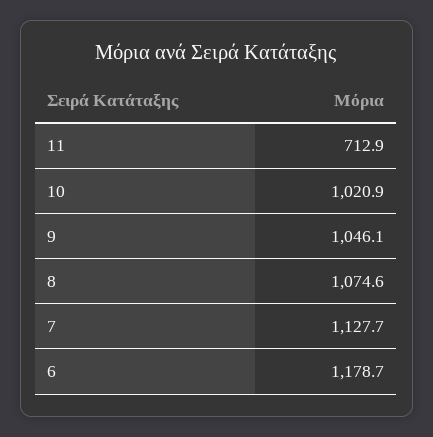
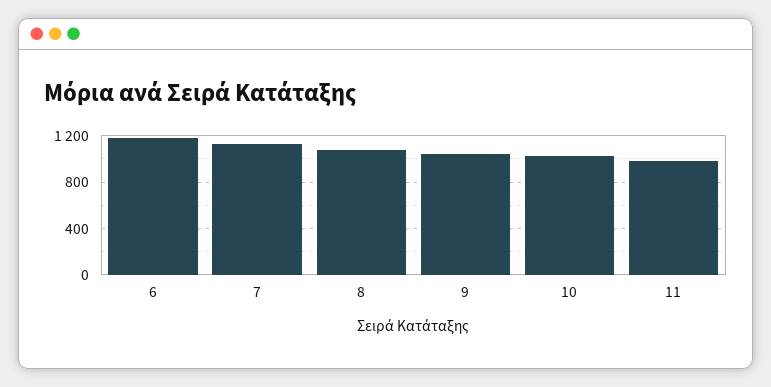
  {
-   "11": 712.9,
+   "11": 1000,
    "10": 1020.9,
    "9": 1046.1,
    "8": 1074.6,
    "7": 1127.7,
    "6": 1178.7
  }

